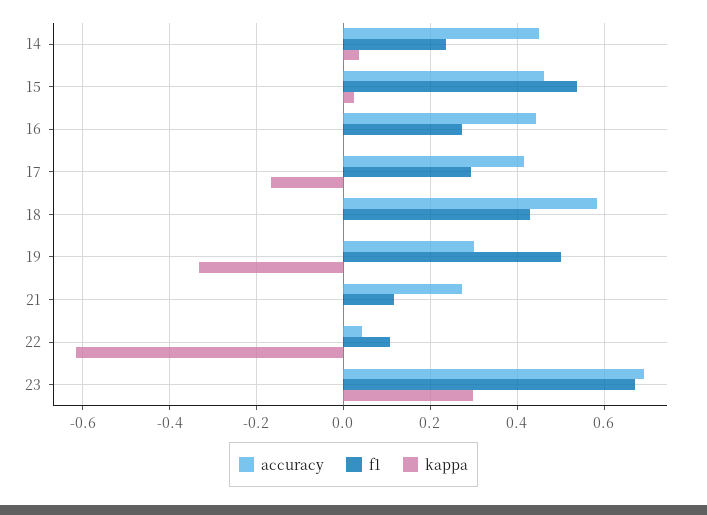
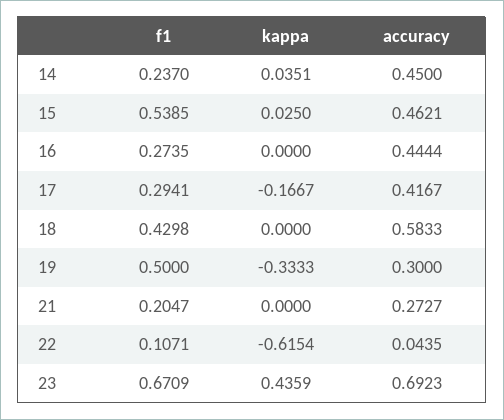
  {
    "accuracy": {
      "14": 0.45,
      "15": 0.4621,
      "16": 0.4444,
      "17": 0.4167,
      "18": 0.5833,
      "19": 0.3,
      "21": 0.2727,
      "22": 0.0435,
      "23": 0.6923
    },
    "f1": {
      "14": 0.237,
      "15": 0.5385,
      "16": 0.2735,
      "17": 0.2941,
      "18": 0.4298,
      "19": 0.5,
-     "21": 0.12,
+     "21": 0.2047,
      "22": 0.1071,
      "23": 0.6709
    },
    "kappa": {
      "14": 0.0351,
      "15": 0.025,
      "16": 0,
      "17": -0.1667,
      "18": 0,
      "19": -0.3333,
      "21": 0,
      "22": -0.6154,
-     "23": 0.3
+     "23": 0.4359
    }
  }

